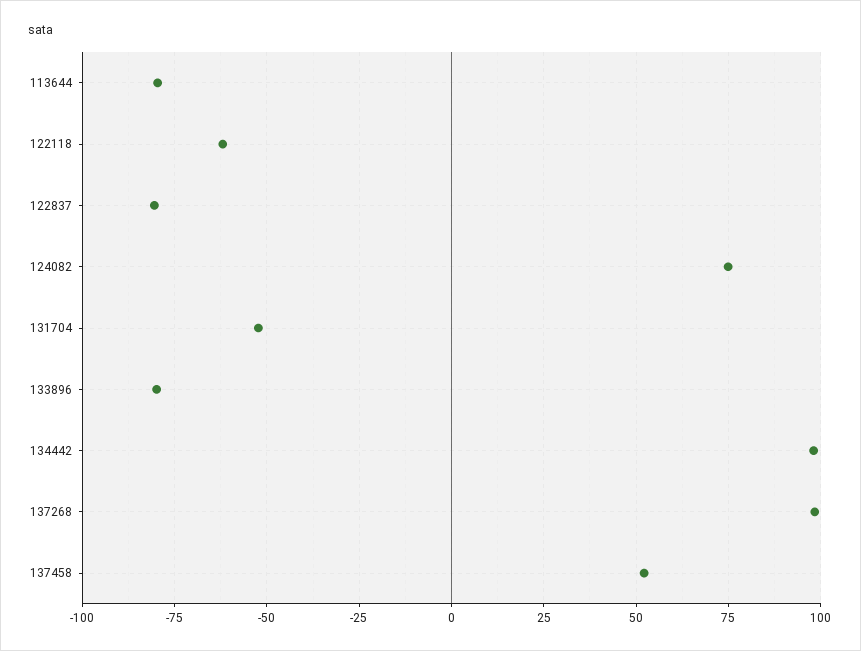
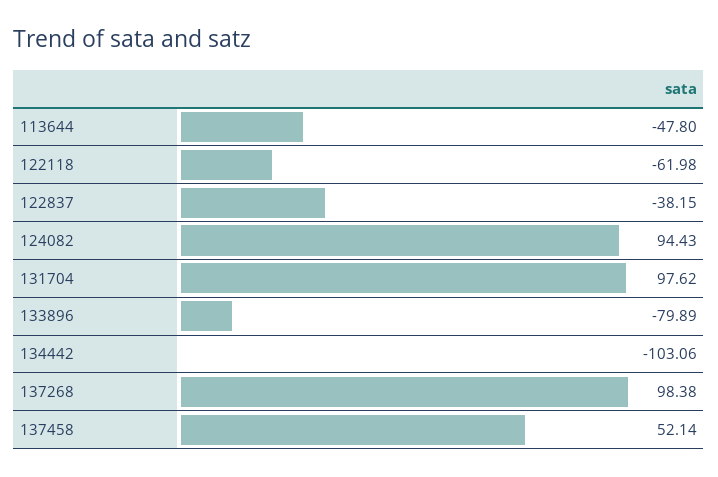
  {
-   "113644": -80,
+   "113644": -47.8,
    "122118": -61.98,
-   "122837": -80,
+   "122837": -38.15,
-   "124082": 75,
+   "124082": 94.43,
-   "131704": -52.5,
+   "131704": 97.62,
    "133896": -79.89,
-   "134442": 97.5,
+   "134442": -103.06,
    "137268": 98.38,
    "137458": 52.14
  }

